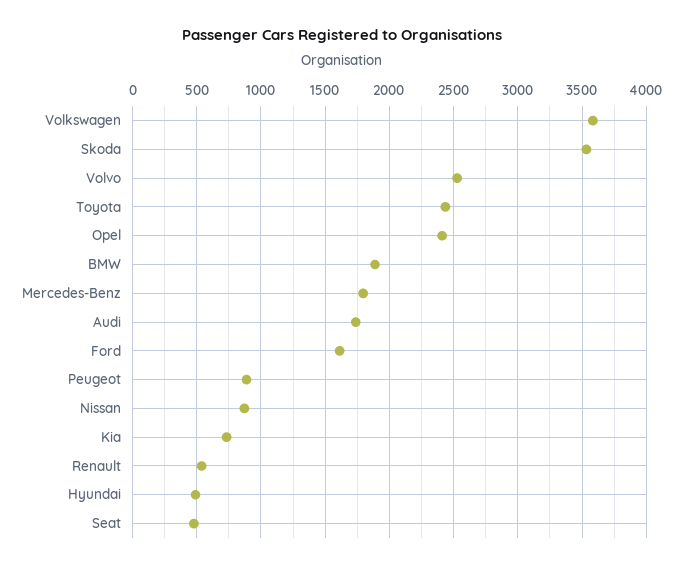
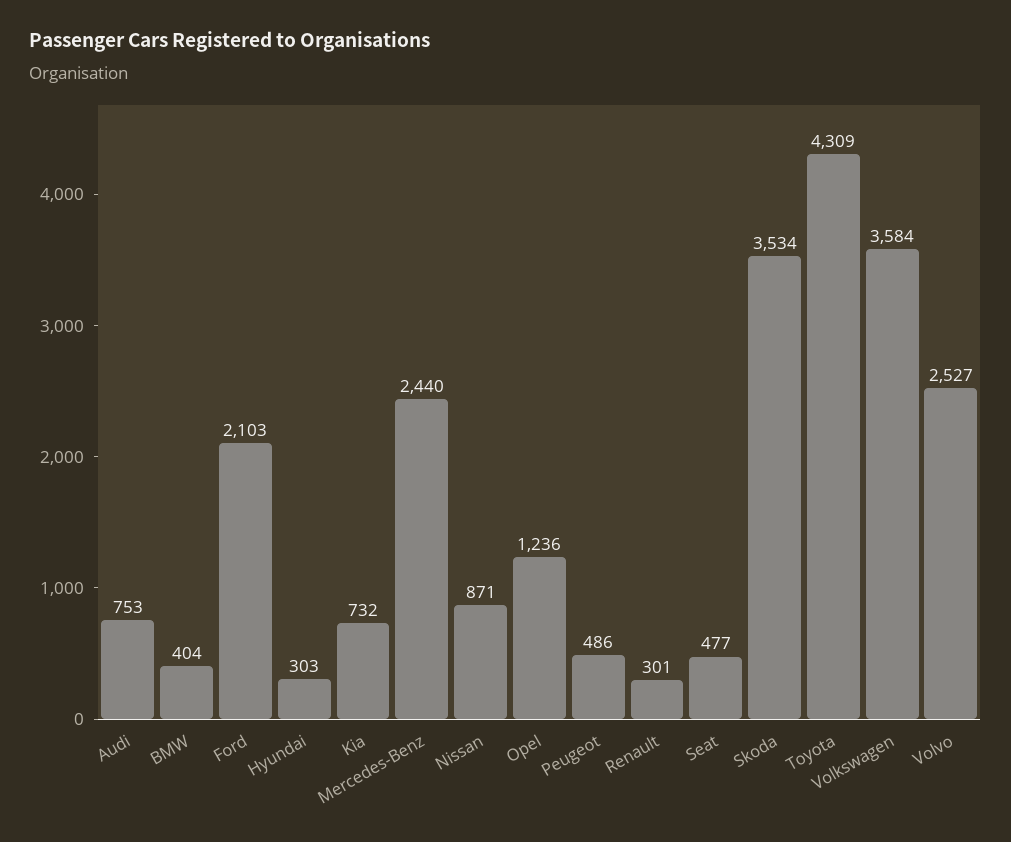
  {
    "Volkswagen": 3584,
    "Skoda": 3534,
    "Volvo": 2527,
-   "Toyota": 2450,
+   "Toyota": 4309,
-   "Opel": 2400,
+   "Opel": 1236,
-   "BMW": 1900,
+   "BMW": 404,
-   "Mercedes-Benz": 1800,
+   "Mercedes-Benz": 2440,
-   "Audi": 1750,
+   "Audi": 753,
-   "Ford": 1600,
+   "Ford": 2103,
-   "Peugeot": 900,
+   "Peugeot": 486,
    "Nissan": 871,
    "Kia": 732,
-   "Renault": 550,
+   "Renault": 301,
-   "Hyundai": 500,
+   "Hyundai": 303,
    "Seat": 477
  }

